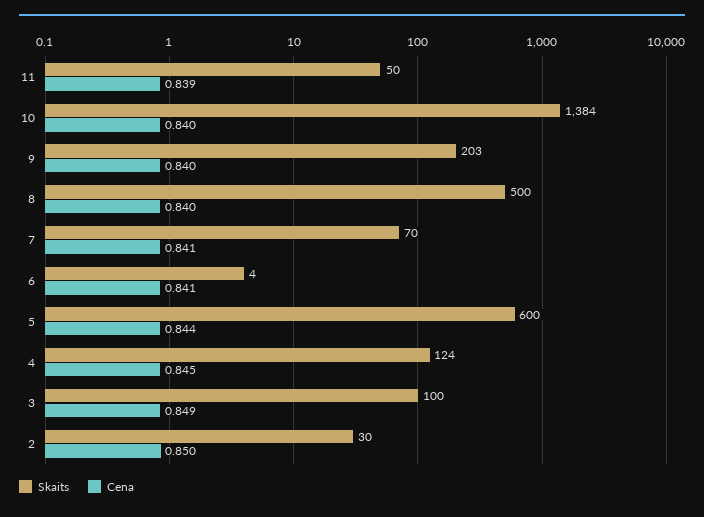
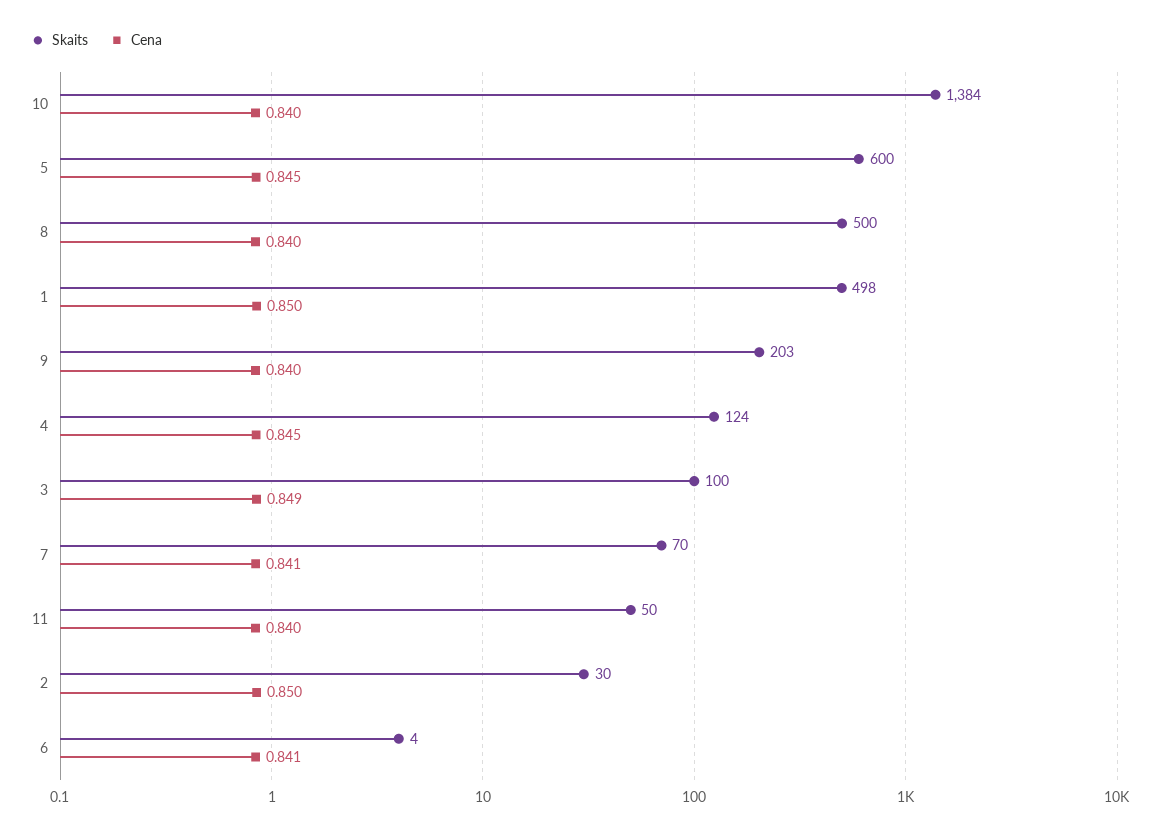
  {
    "Skaits": {
      "11": 50,
      "10": 1384,
      "9": 203,
      "8": 500,
      "7": 70,
      "6": 4,
      "5": 600,
      "4": 124,
      "3": 100,
-     "2": 30
+     "2": 30,
+     "1": 498
    },
    "Cena": {
-     "11": 0.839,
+     "11": 0.84,
      "10": 0.84,
      "9": 0.84,
      "8": 0.84,
      "7": 0.841,
      "6": 0.841,
-     "5": 0.844,
+     "5": 0.845,
      "4": 0.845,
      "3": 0.849,
-     "2": 0.85
+     "2": 0.85,
+     "1": 0.85
    }
  }

